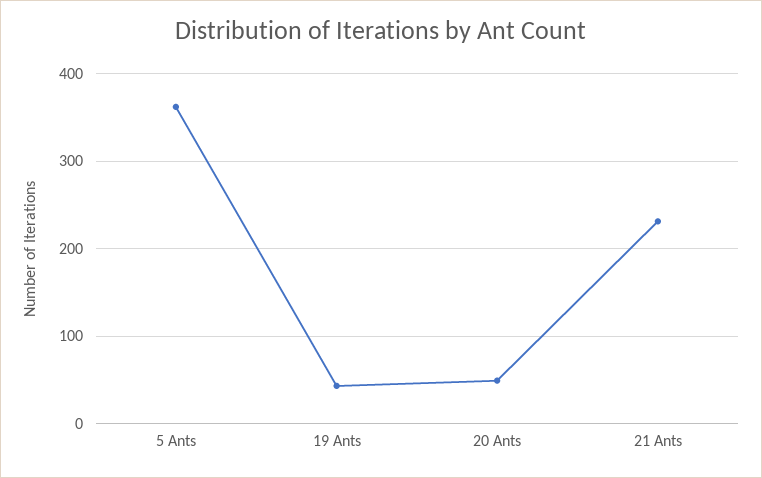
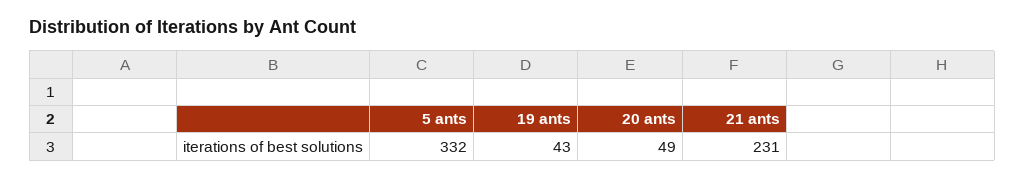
  {
-   "5 Ants": 360,
+   "5 Ants": 332,
    "19 Ants": 43,
    "20 Ants": 49,
    "21 Ants": 231
  }

